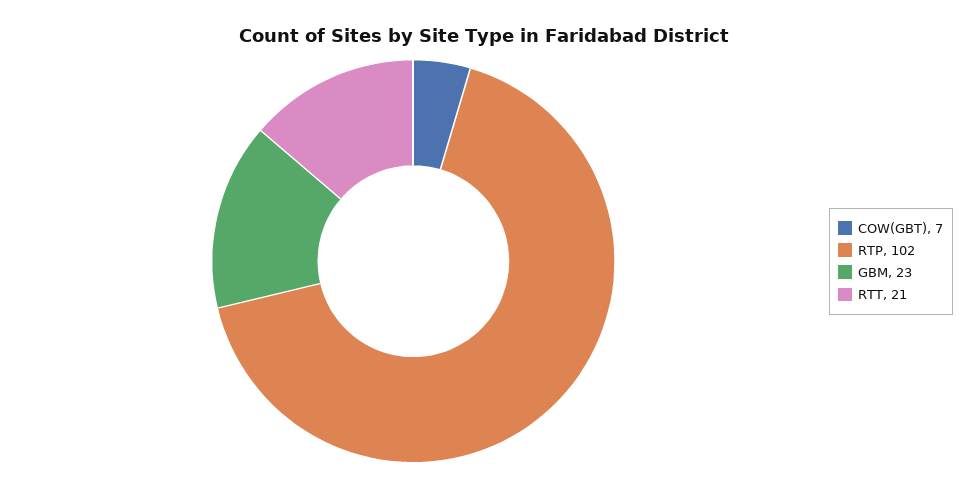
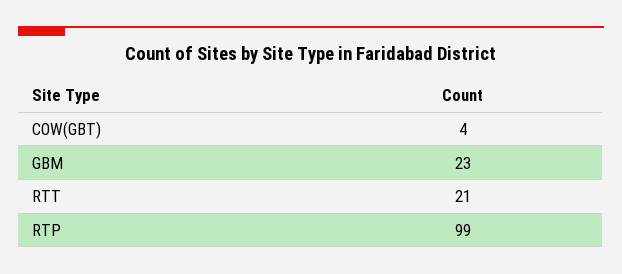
  {
-   "COW(GBT)": 7,
+   "COW(GBT)": 4,
-   "RTP": 102,
+   "RTP": 99,
    "GBM": 23,
    "RTT": 21
  }

